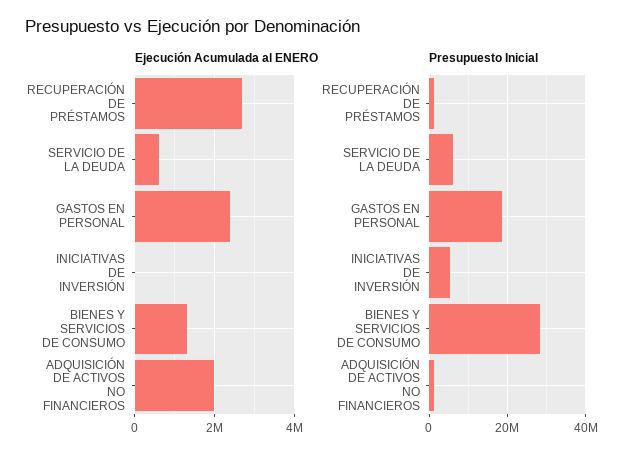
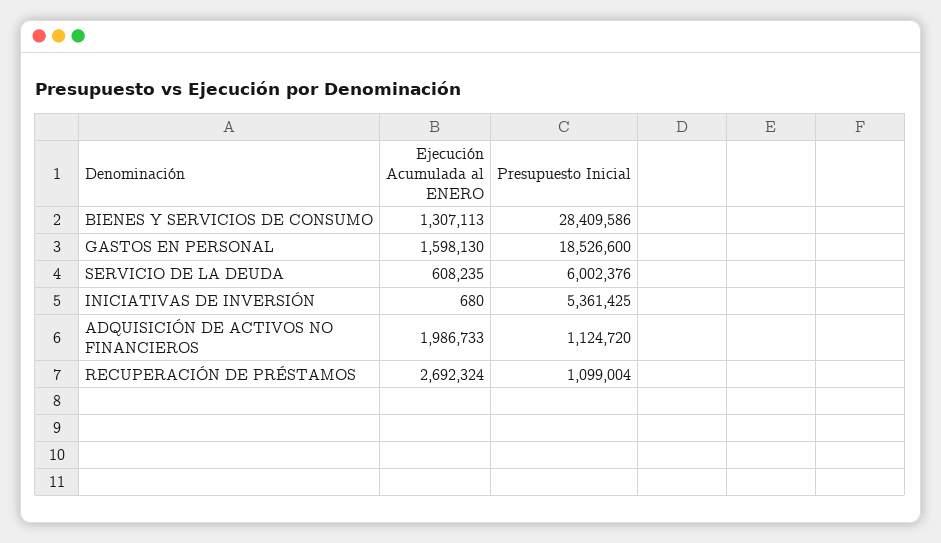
  {
    "Ejecución Acumulada al ENERO": {
      "RECUPERACIÓN DE PRÉSTAMOS": 2692324,
      "SERVICIO DE LA DEUDA": 608235,
-     "GASTOS EN PERSONAL": 2400000,
+     "GASTOS EN PERSONAL": 1598130,
      "INICIATIVAS DE INVERSIÓN": 680,
      "BIENES Y SERVICIOS DE CONSUMO": 1307113,
      "ADQUISICIÓN DE ACTIVOS NO FINANCIEROS": 1986733
    },
    "Presupuesto Inicial": {
      "RECUPERACIÓN DE PRÉSTAMOS": 1099004,
      "SERVICIO DE LA DEUDA": 6002376,
      "GASTOS EN PERSONAL": 18526600,
      "INICIATIVAS DE INVERSIÓN": 5361425,
      "BIENES Y SERVICIOS DE CONSUMO": 28409586,
      "ADQUISICIÓN DE ACTIVOS NO FINANCIEROS": 1124720
    }
  }

